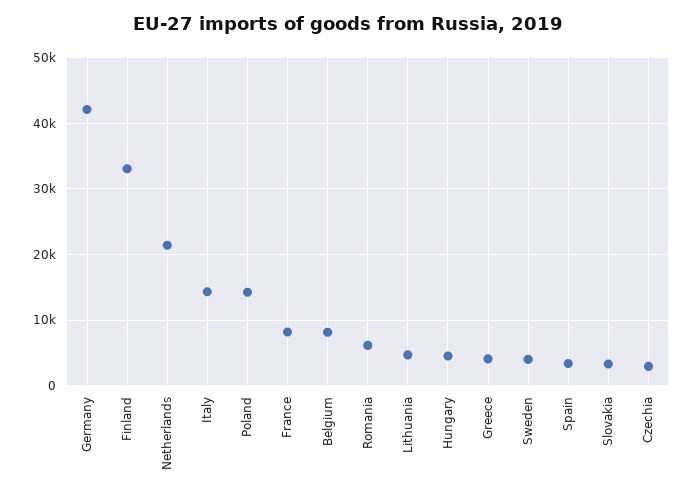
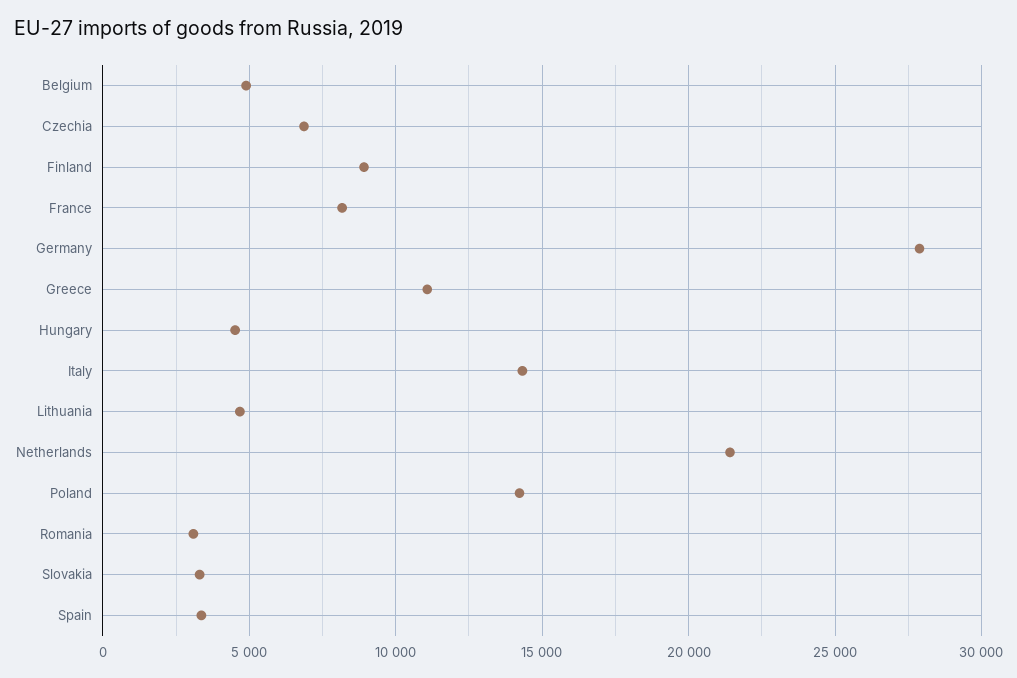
  {
-   "Germany": 42000,
+   "Germany": 28000,
-   "Finland": 33000,
+   "Finland": 9000,
    "Netherlands": 21500,
    "Italy": 14500,
    "Poland": 14000,
    "France": 8000,
-   "Belgium": 8000,
+   "Belgium": 5000,
-   "Romania": 6000,
+   "Romania": 3000,
    "Lithuania": 4500,
    "Hungary": 4500,
-   "Greece": 4000,
+   "Greece": 11000,
-   "Sweden": 4000,
    "Spain": 3500,
    "Slovakia": 3500,
-   "Czechia": 3000
+   "Czechia": 7000
  }

